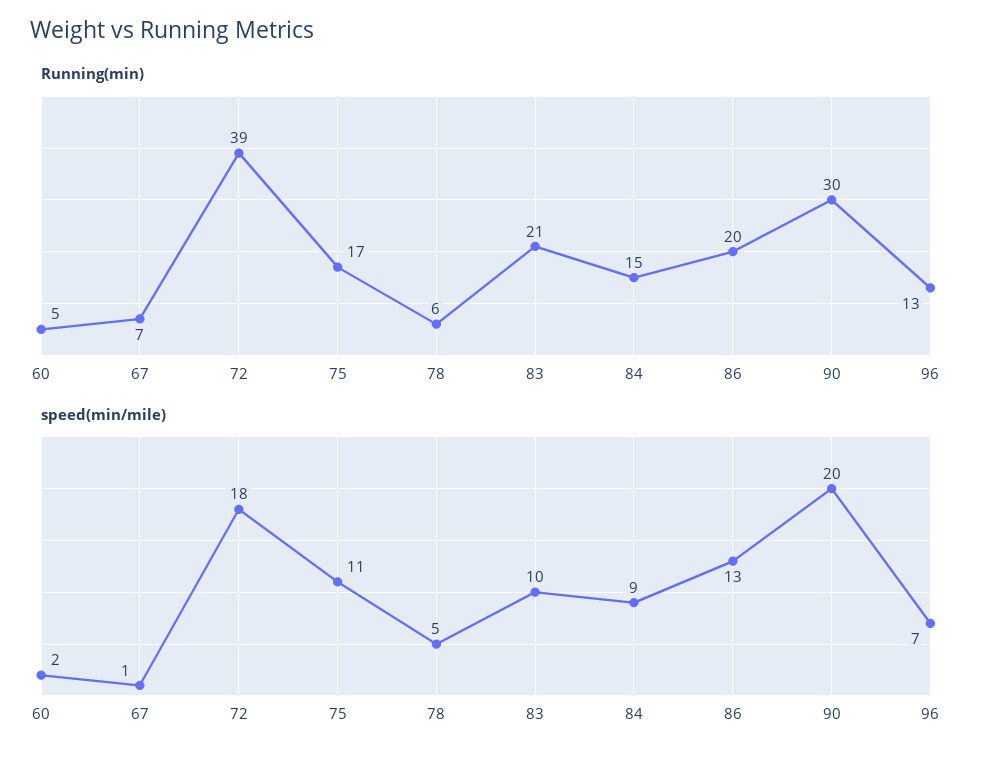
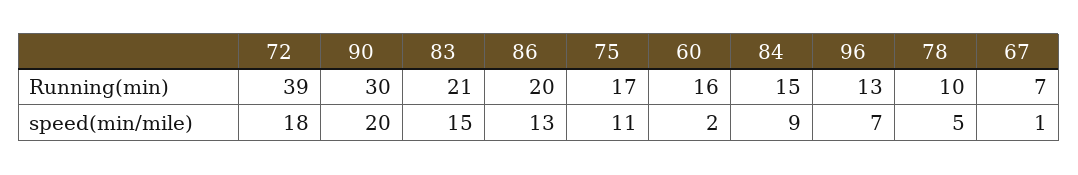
  {
    "Running(min)": {
-     "60": 5,
+     "60": 16,
      "67": 7,
      "72": 39,
      "75": 17,
-     "78": 6,
+     "78": 10,
      "83": 21,
      "84": 15,
      "86": 20,
      "90": 30,
      "96": 13
    },
    "speed(min/mile)": {
      "60": 2,
      "67": 1,
      "72": 18,
      "75": 11,
      "78": 5,
-     "83": 10,
+     "83": 15,
      "84": 9,
      "86": 13,
      "90": 20,
      "96": 7
    }
  }

